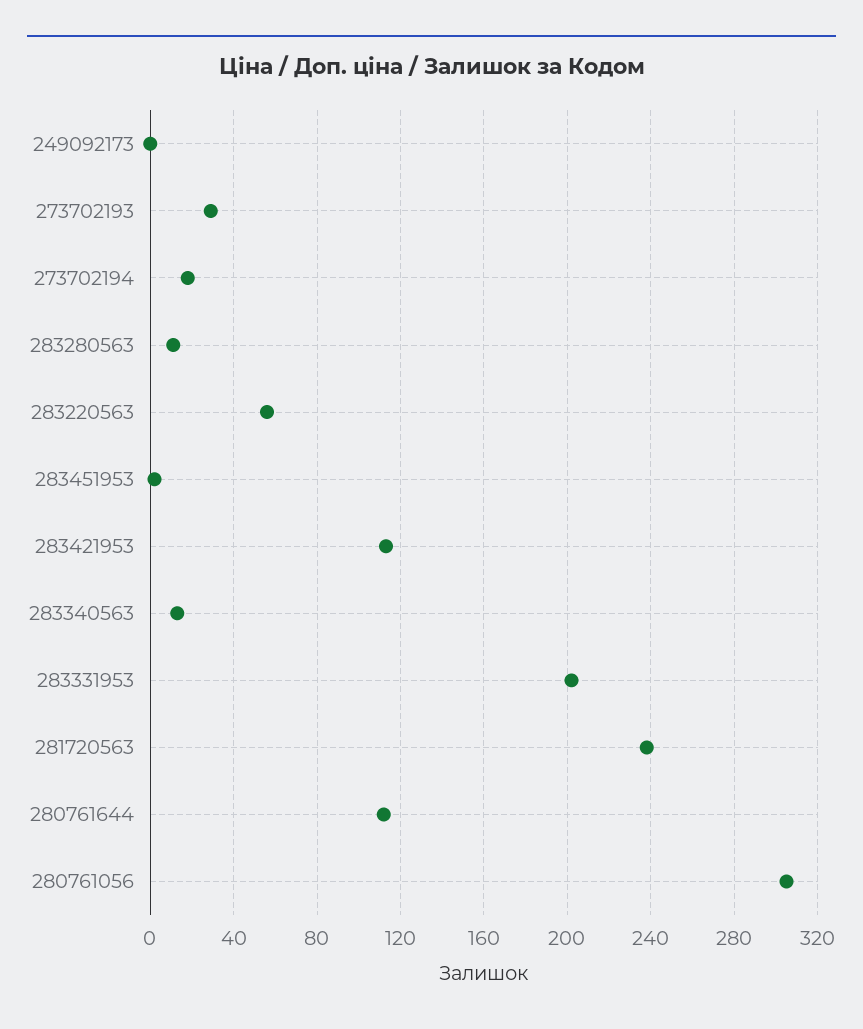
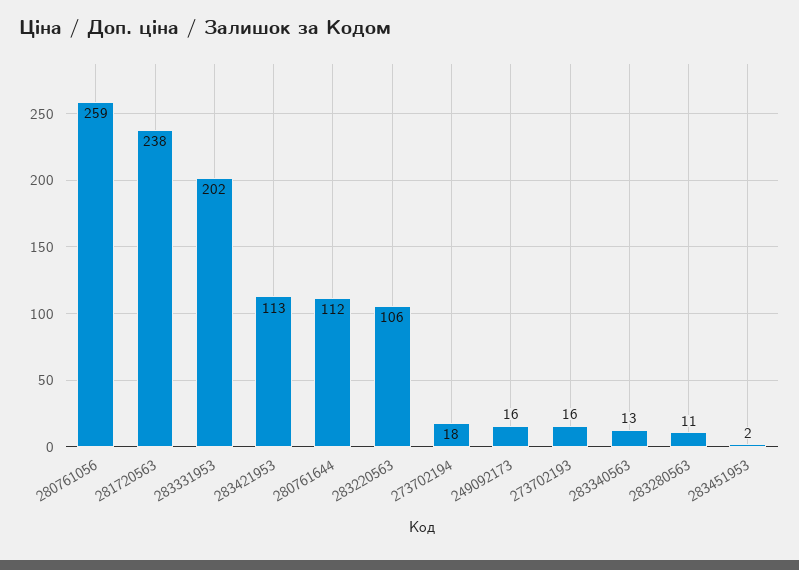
  {
-   "249092173": 0,
+   "249092173": 16,
-   "273702193": 30,
+   "273702193": 16,
    "273702194": 18,
    "283280563": 11,
-   "283220563": 55,
+   "283220563": 106,
    "283451953": 2,
    "283421953": 113,
    "283340563": 13,
    "283331953": 202,
    "281720563": 238,
    "280761644": 112,
-   "280761056": 305
+   "280761056": 259
  }

